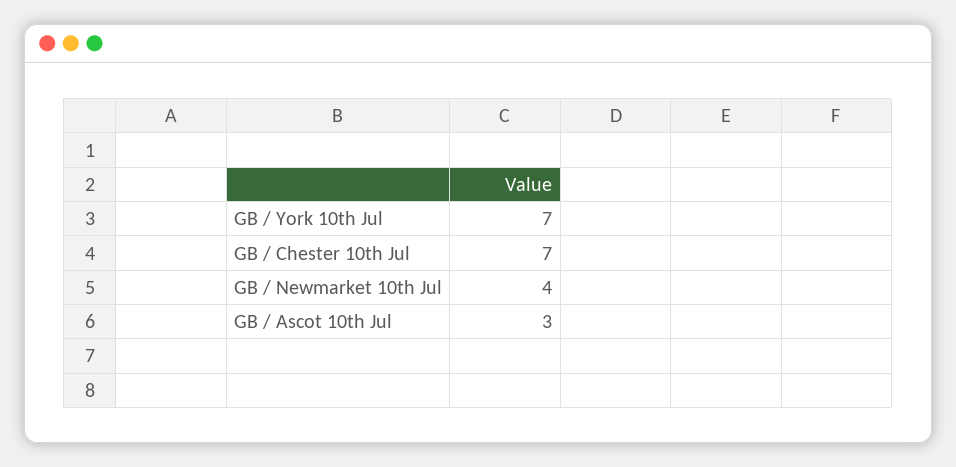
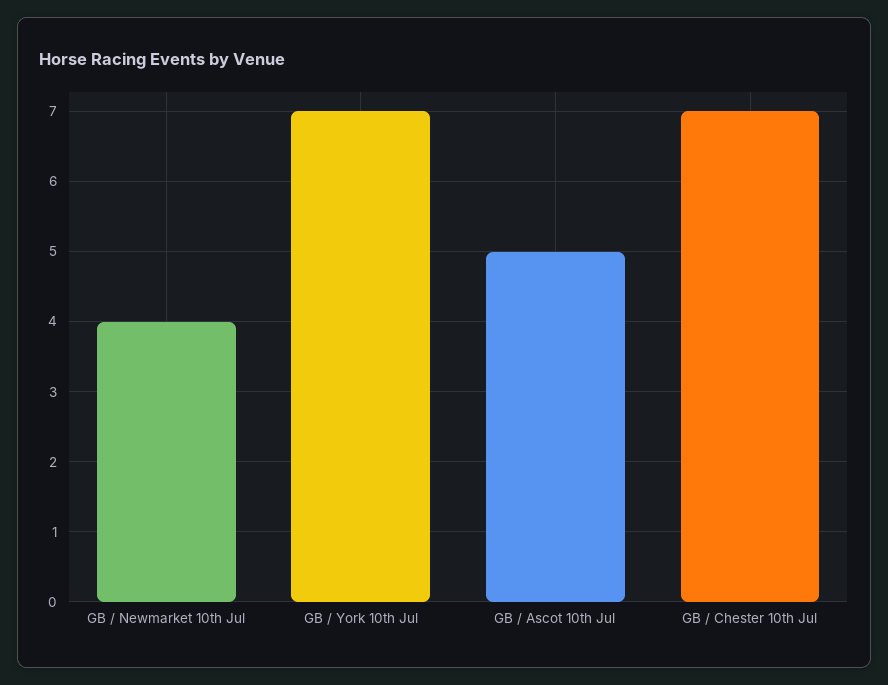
  {
    "GB / York 10th Jul": 7,
    "GB / Chester 10th Jul": 7,
    "GB / Newmarket 10th Jul": 4,
-   "GB / Ascot 10th Jul": 3
+   "GB / Ascot 10th Jul": 5
  }

